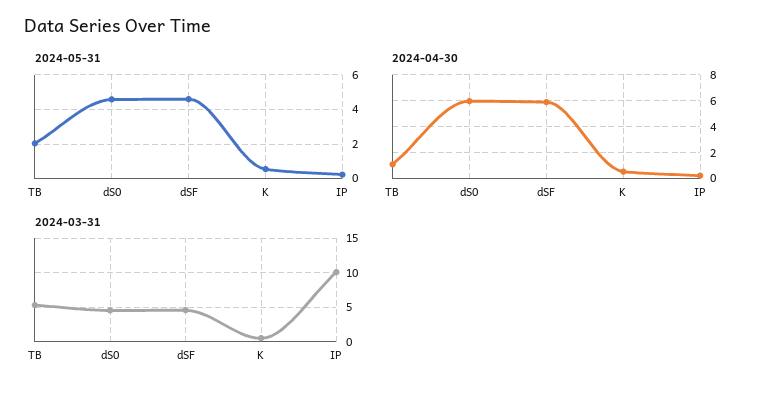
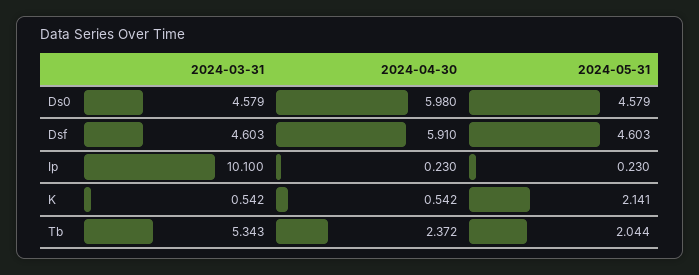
  {
    "2024-05-31": {
      "TB": 2.044,
      "dS0": 4.579,
      "dSF": 4.603,
-     "K": 0.5,
+     "K": 2.141,
      "IP": 0.23
    },
    "2024-04-30": {
-     "TB": 1,
+     "TB": 2.372,
      "dS0": 5.98,
      "dSF": 5.91,
      "K": 0.542,
      "IP": 0.23
    },
    "2024-03-31": {
      "TB": 5.343,
      "dS0": 4.579,
      "dSF": 4.603,
      "K": 0.542,
      "IP": 10.1
    }
  }

